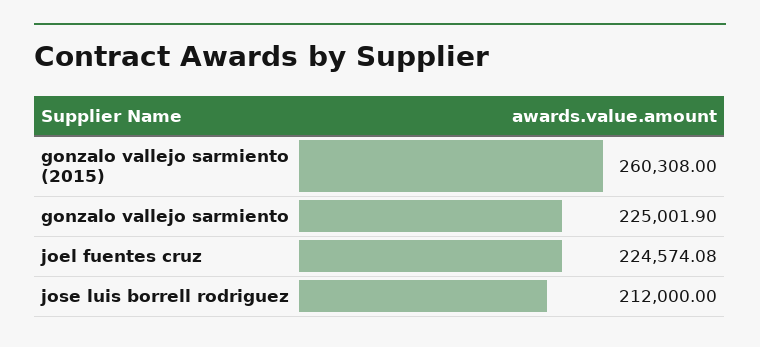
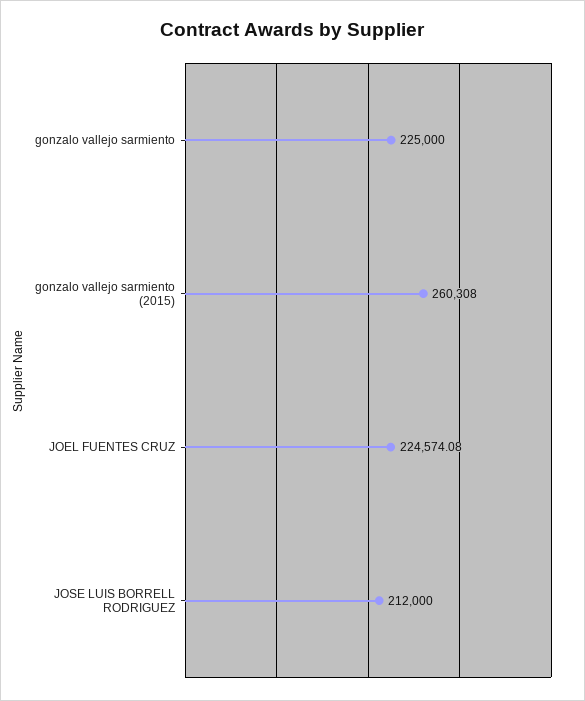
  {
    "gonzalo vallejo sarmiento (2015)": 260308,
-   "gonzalo vallejo sarmiento": 225001.9,
+   "gonzalo vallejo sarmiento": 225000,
    "joel fuentes cruz": 224574.08,
    "jose luis borrell rodriguez": 212000
  }

